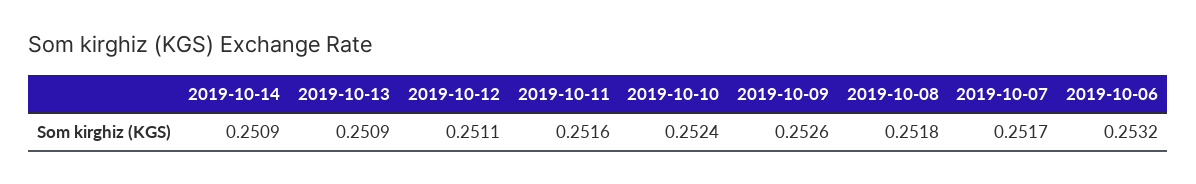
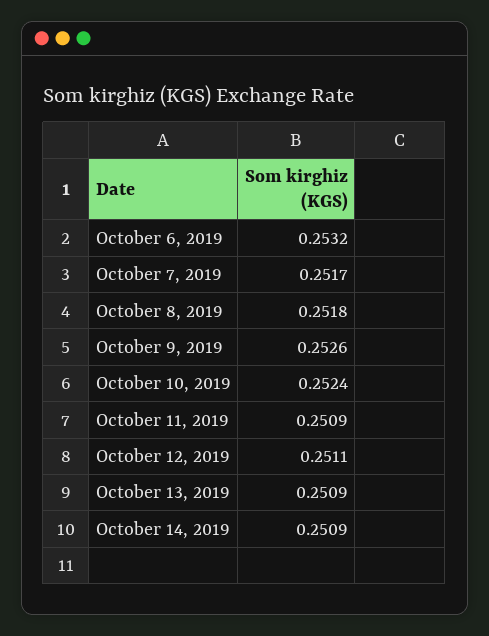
  {
    "2019-10-14": 0.2509,
    "2019-10-13": 0.2509,
    "2019-10-12": 0.2511,
-   "2019-10-11": 0.2516,
+   "2019-10-11": 0.2509,
    "2019-10-10": 0.2524,
    "2019-10-09": 0.2526,
    "2019-10-08": 0.2518,
    "2019-10-07": 0.2517,
    "2019-10-06": 0.2532
  }

